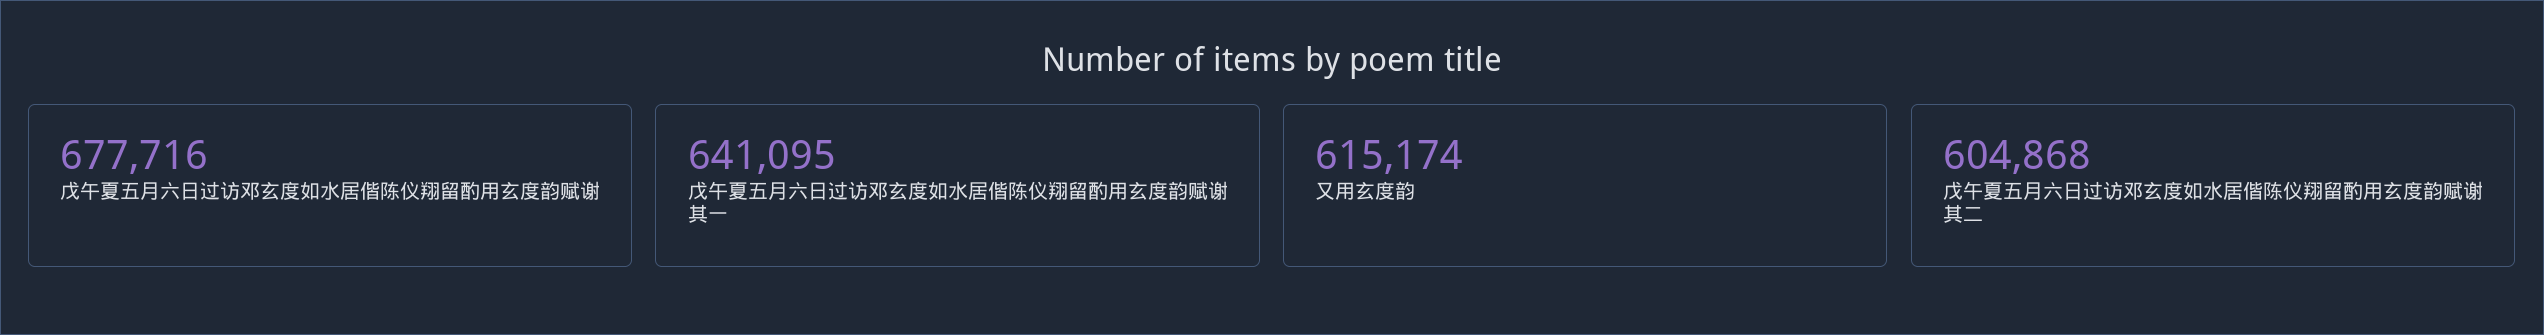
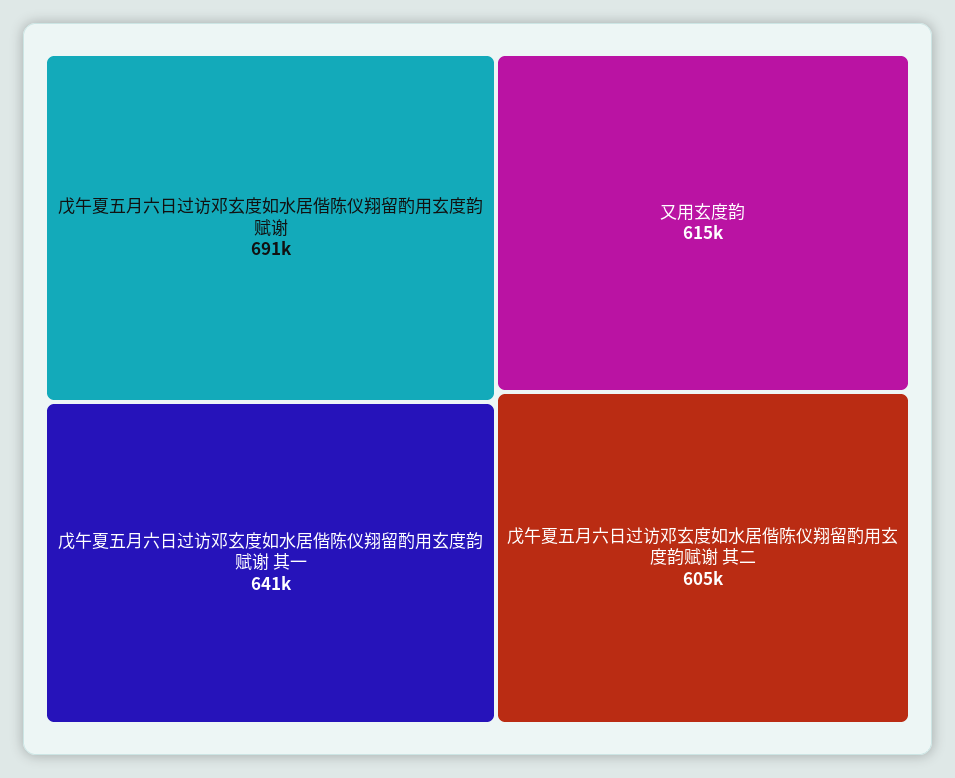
  {
-   "戊午夏五月六日过访邓玄度如水居偕陈仪翔留酌用玄度韵赋谢": 677716,
+   "戊午夏五月六日过访邓玄度如水居偕陈仪翔留酌用玄度韵赋谢": 691000,
    "戊午夏五月六日过访邓玄度如水居偕陈仪翔留酌用玄度韵赋谢 其一": 641095,
    "又用玄度韵": 615174,
    "戊午夏五月六日过访邓玄度如水居偕陈仪翔留酌用玄度韵赋谢 其二": 604868
  }

